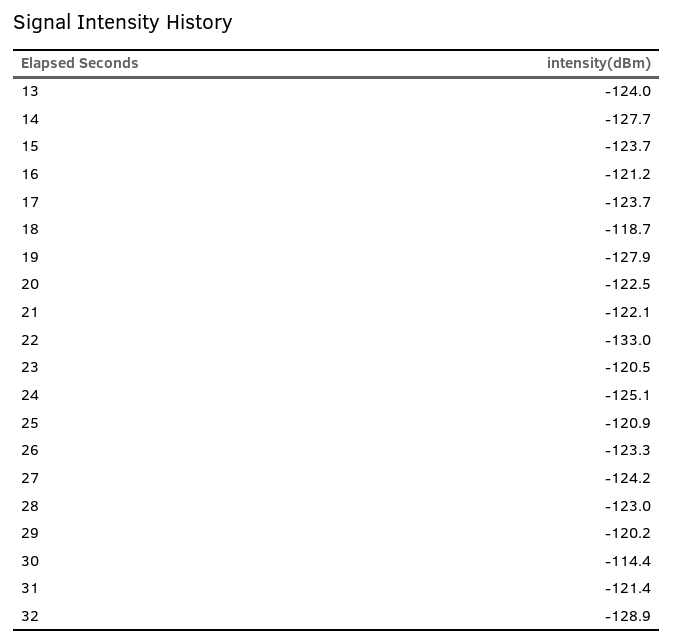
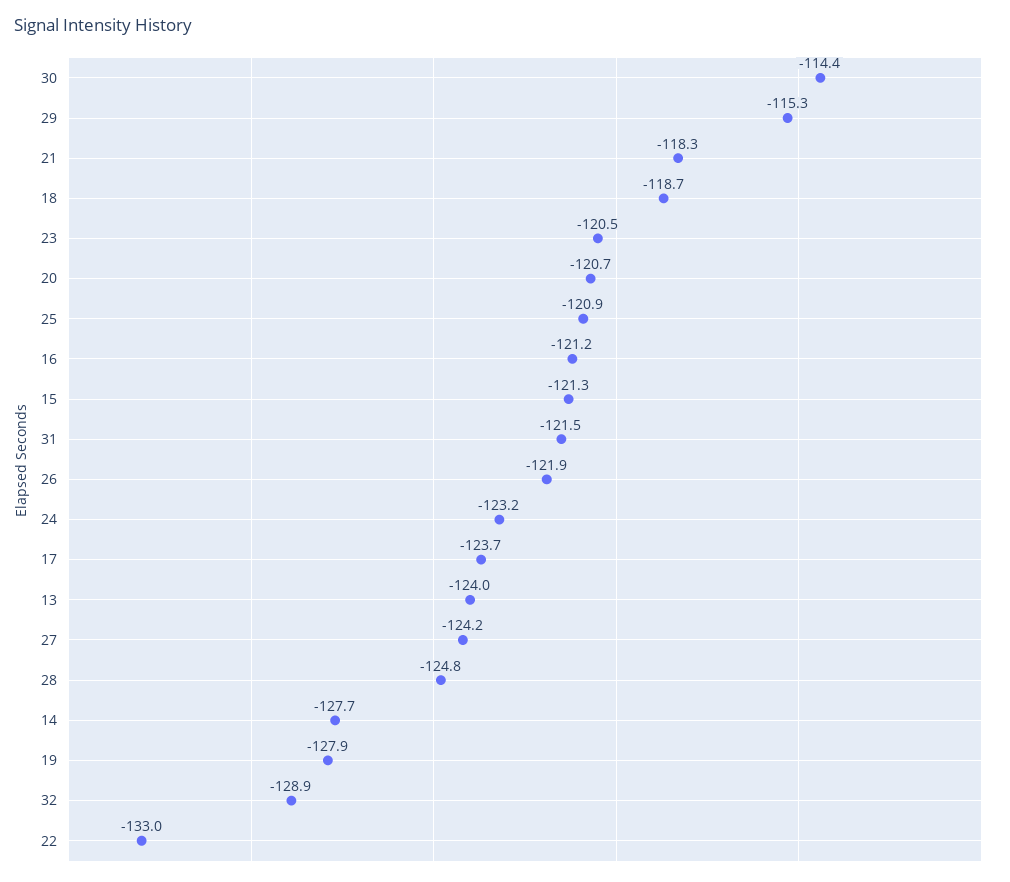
  {
    "13": -124,
    "14": -127.7,
-   "15": -123.7,
+   "15": -121.3,
    "16": -121.2,
    "17": -123.7,
    "18": -118.7,
    "19": -127.9,
-   "20": -122.5,
+   "20": -120.7,
-   "21": -122.1,
+   "21": -118.3,
    "22": -133,
    "23": -120.5,
-   "24": -125.1,
+   "24": -123.2,
    "25": -120.9,
-   "26": -123.3,
+   "26": -121.9,
    "27": -124.2,
-   "28": -123,
+   "28": -124.8,
-   "29": -120.2,
+   "29": -115.3,
    "30": -114.4,
-   "31": -121.4,
+   "31": -121.5,
    "32": -128.9
  }

